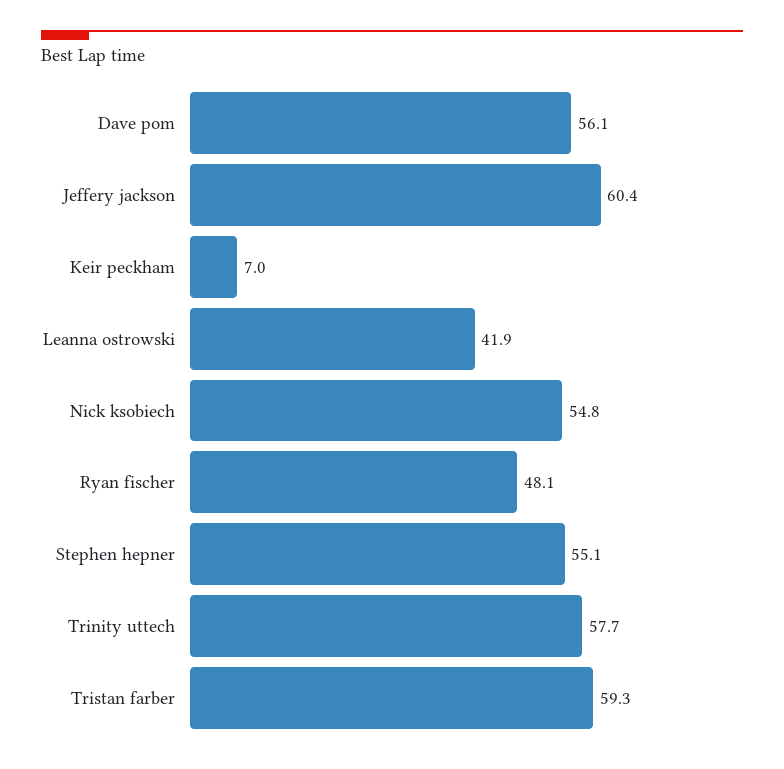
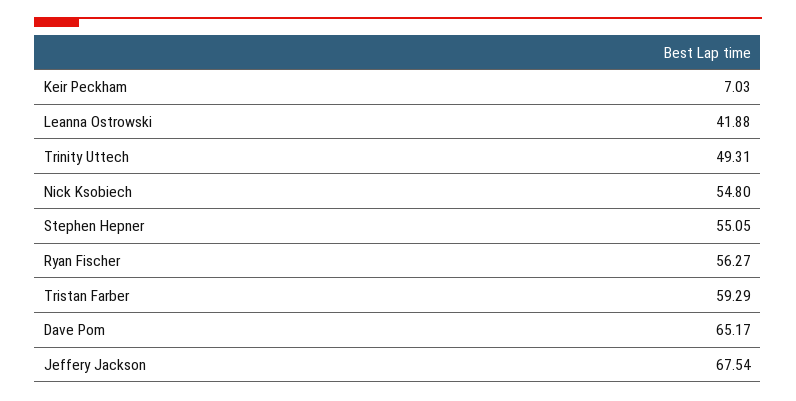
  {
-   "Dave pom": 56.1,
+   "Dave pom": 65.17,
-   "Jeffery jackson": 60.4,
+   "Jeffery jackson": 67.54,
    "Keir peckham": 7.03,
    "Leanna ostrowski": 41.88,
    "Nick ksobiech": 54.8,
-   "Ryan fischer": 48.1,
+   "Ryan fischer": 56.27,
    "Stephen hepner": 55.05,
-   "Trinity uttech": 57.7,
+   "Trinity uttech": 49.31,
    "Tristan farber": 59.29
  }

